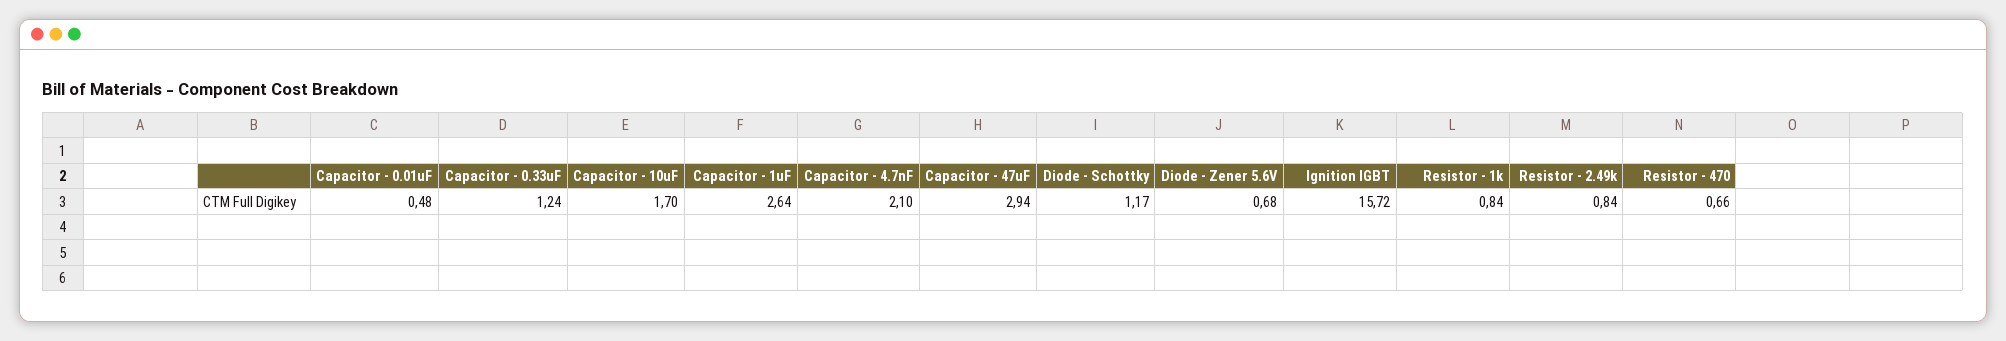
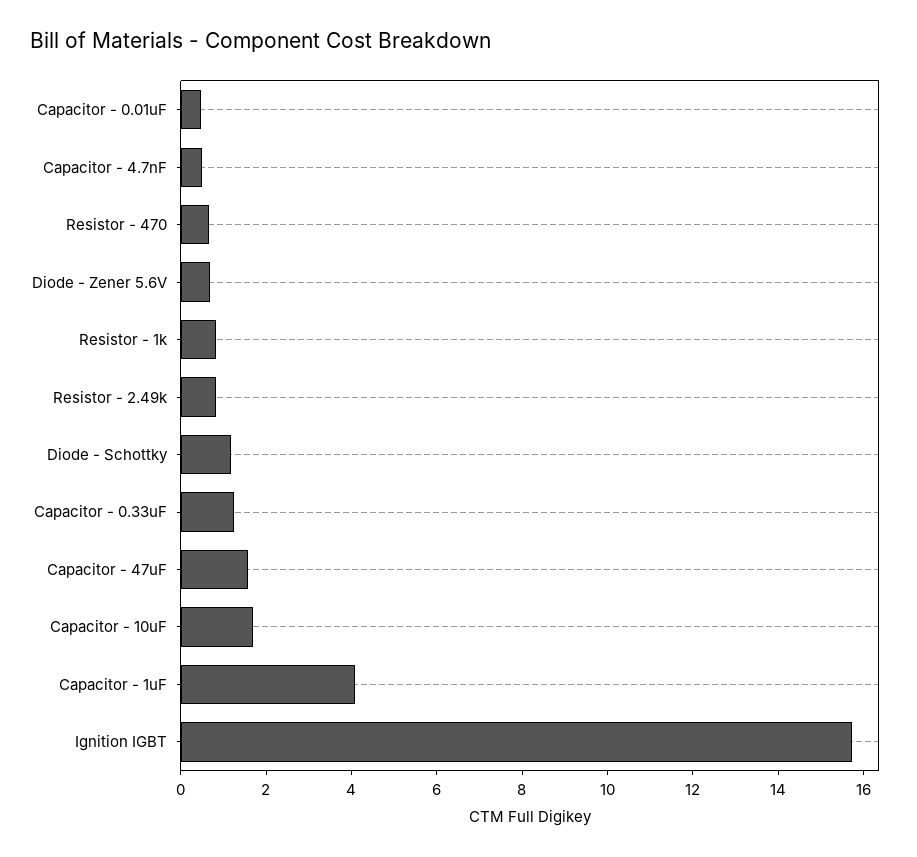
  {
    "Capacitor - 0.01uF": 0.48,
    "Capacitor - 0.33uF": 1.24,
    "Capacitor - 10uF": 1.7,
-   "Capacitor - 1uF": 2.64,
+   "Capacitor - 1uF": 4,
-   "Capacitor - 4.7nF": 2.1,
+   "Capacitor - 4.7nF": 0.5,
-   "Capacitor - 47uF": 2.94,
+   "Capacitor - 47uF": 1.5,
    "Diode - Schottky": 1.17,
    "Diode - Zener 5.6V": 0.68,
    "Ignition IGBT": 15.72,
    "Resistor - 1k": 0.84,
    "Resistor - 2.49k": 0.84,
    "Resistor - 470": 0.66
  }

